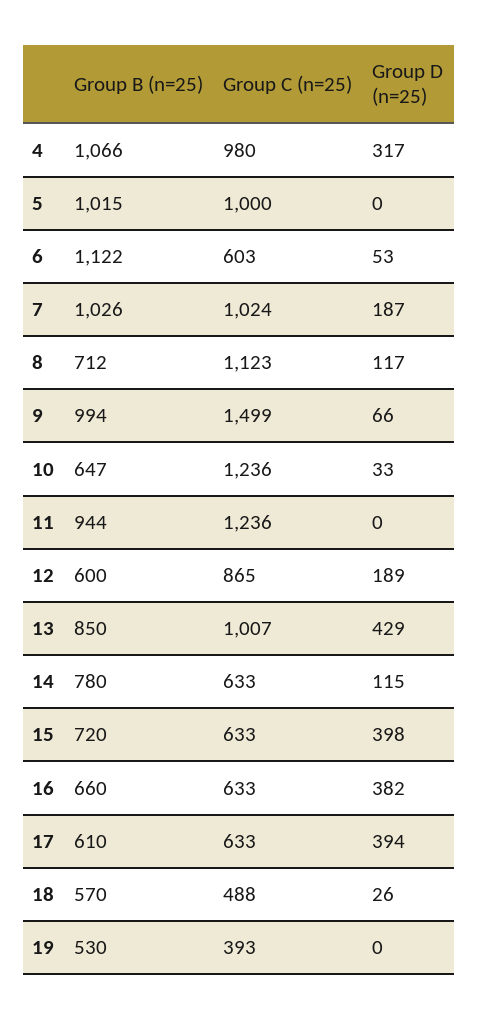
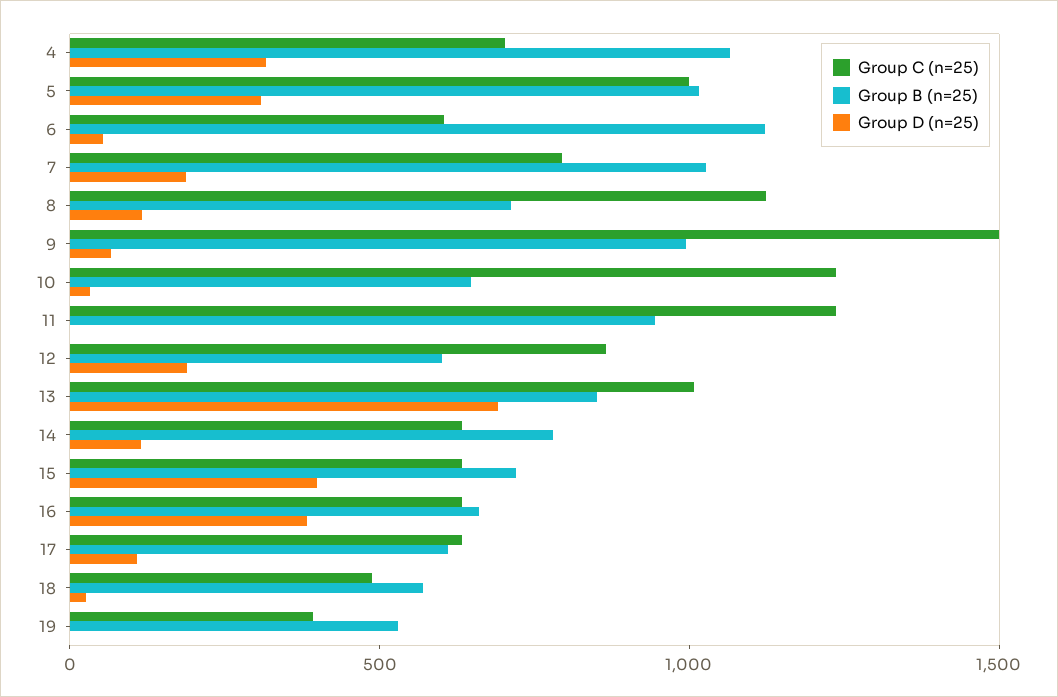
  {
    "Group B (n=25)": {
      "4": 1066,
      "5": 1015,
      "6": 1122,
      "7": 1026,
      "8": 712,
      "9": 994,
      "10": 647,
      "11": 944,
      "12": 600,
      "13": 850,
      "14": 780,
      "15": 720,
      "16": 660,
      "17": 610,
      "18": 570,
      "19": 530
    },
    "Group C (n=25)": {
-     "4": 980,
+     "4": 700,
      "5": 1000,
      "6": 603,
-     "7": 1024,
+     "7": 800,
      "8": 1123,
      "9": 1499,
      "10": 1236,
      "11": 1236,
      "12": 865,
      "13": 1007,
      "14": 633,
      "15": 633,
      "16": 633,
      "17": 633,
      "18": 488,
      "19": 393
    },
    "Group D (n=25)": {
      "4": 317,
-     "5": 0,
+     "5": 300,
      "6": 53,
      "7": 187,
      "8": 117,
      "9": 66,
      "10": 33,
      "11": 0,
      "12": 189,
-     "13": 429,
+     "13": 700,
      "14": 115,
      "15": 398,
      "16": 382,
-     "17": 394,
+     "17": 100,
      "18": 26,
      "19": 0
    }
  }

